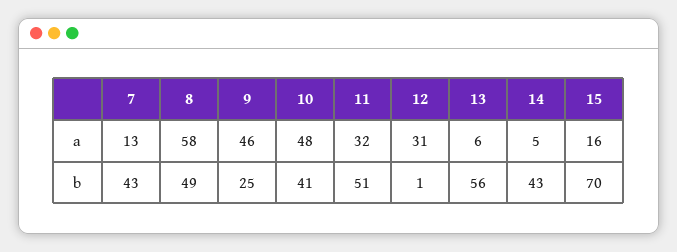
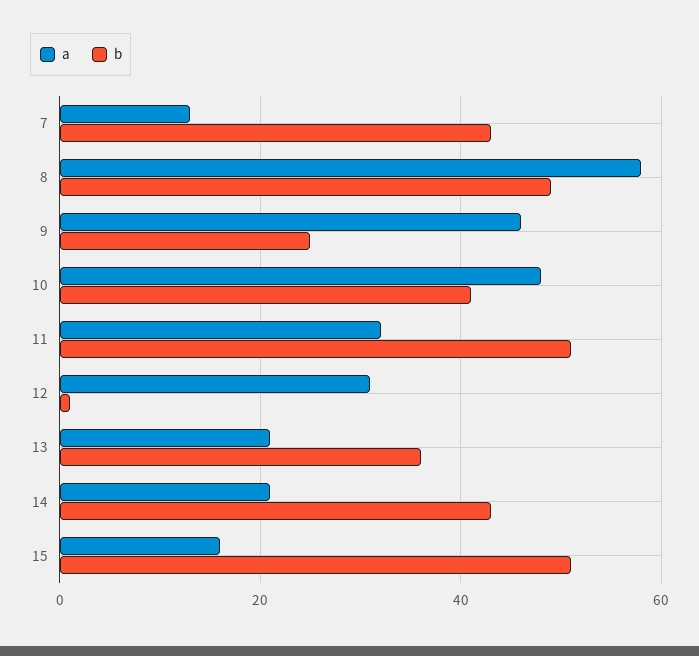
  {
    "a": {
      "7": 13,
      "8": 58,
      "9": 46,
      "10": 48,
      "11": 32,
      "12": 31,
-     "13": 6,
+     "13": 20,
-     "14": 5,
+     "14": 20,
      "15": 16
    },
    "b": {
      "7": 43,
      "8": 49,
      "9": 25,
      "10": 41,
      "11": 51,
      "12": 1,
-     "13": 56,
+     "13": 35,
      "14": 43,
-     "15": 70
+     "15": 50
    }
  }

